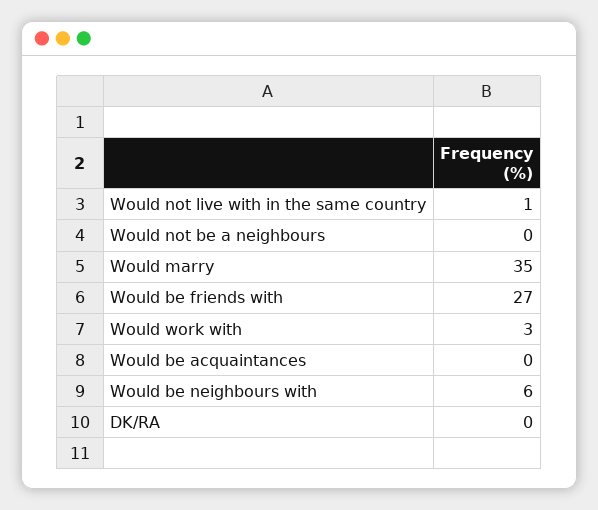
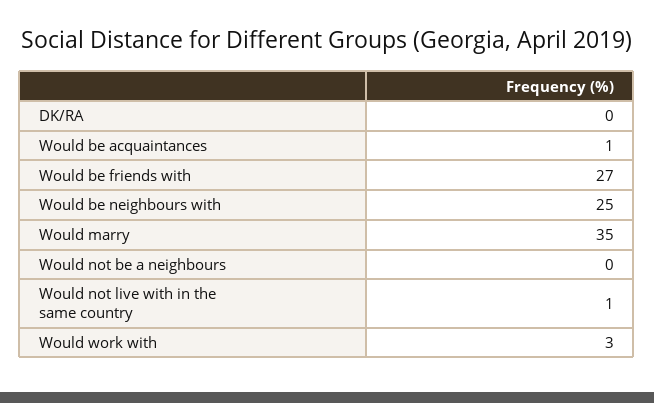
  {
    "Would not live with in the same country": 1,
    "Would not be a neighbours": 0,
    "Would marry": 35,
    "Would be friends with": 27,
    "Would work with": 3,
-   "Would be acquaintances": 0,
+   "Would be acquaintances": 1,
-   "Would be neighbours with": 6,
+   "Would be neighbours with": 25,
    "DK/RA": 0
  }

